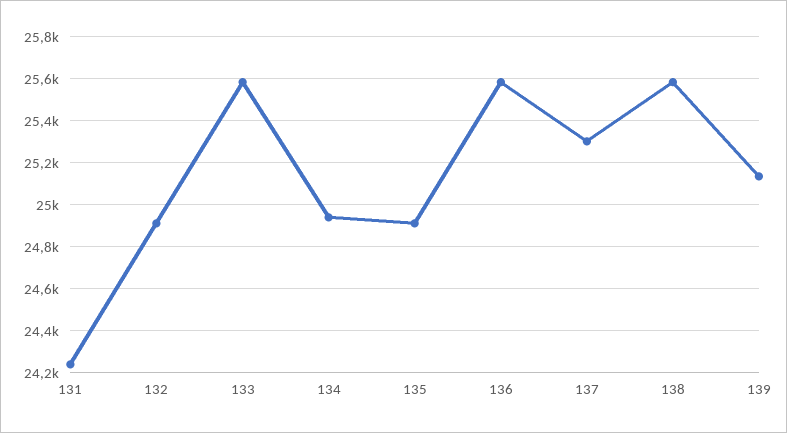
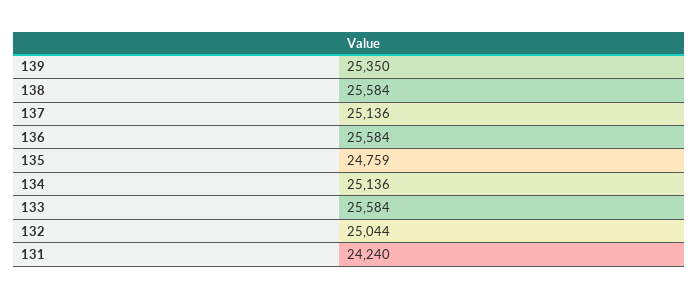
  {
    "131": 24240,
-   "132": 24900,
+   "132": 25044,
    "133": 25584,
-   "134": 24950,
+   "134": 25136,
-   "135": 24900,
+   "135": 24759,
    "136": 25584,
-   "137": 25300,
+   "137": 25136,
    "138": 25584,
-   "139": 25150
+   "139": 25350
  }

